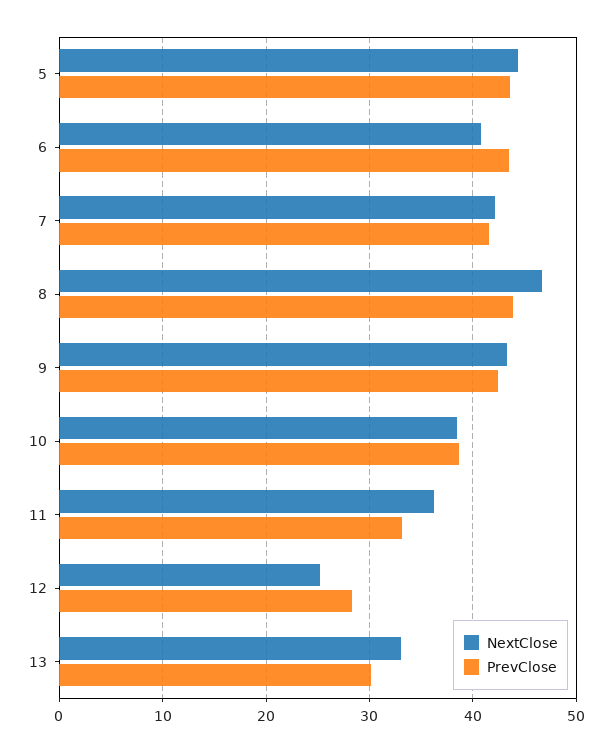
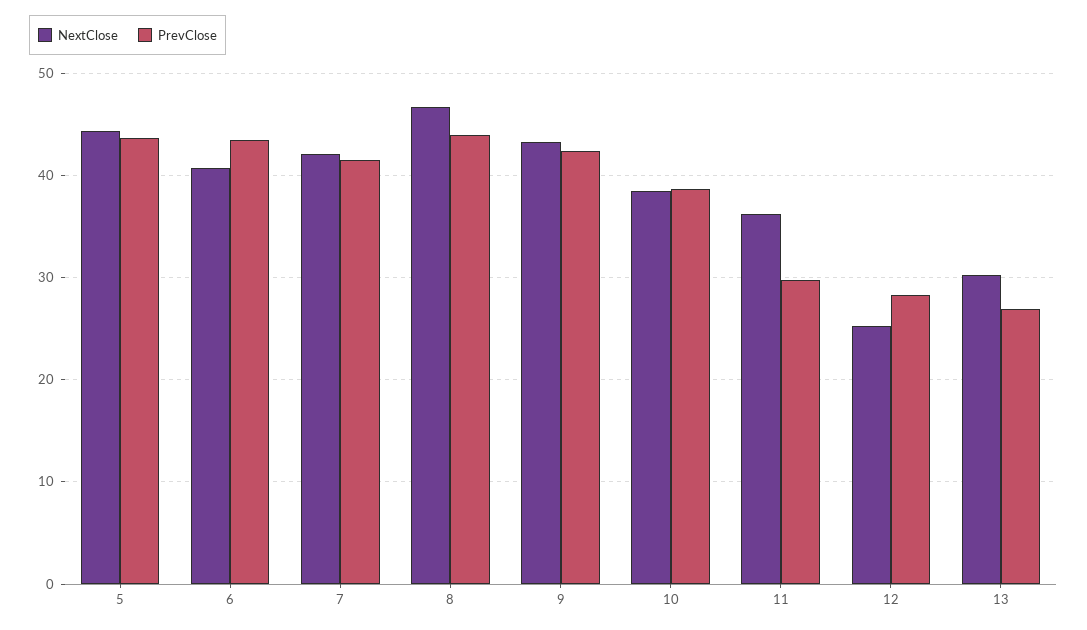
  {
    "NextClose": {
      "5": 44,
      "6": 41,
      "7": 42,
      "8": 47,
      "9": 43,
      "10": 38,
      "11": 36,
      "12": 25,
-     "13": 33
+     "13": 30
    },
    "PrevClose": {
      "5": 44,
      "6": 43,
      "7": 42,
      "8": 44,
      "9": 42,
      "10": 39,
-     "11": 33,
+     "11": 30,
      "12": 28,
-     "13": 30
+     "13": 27
    }
  }

